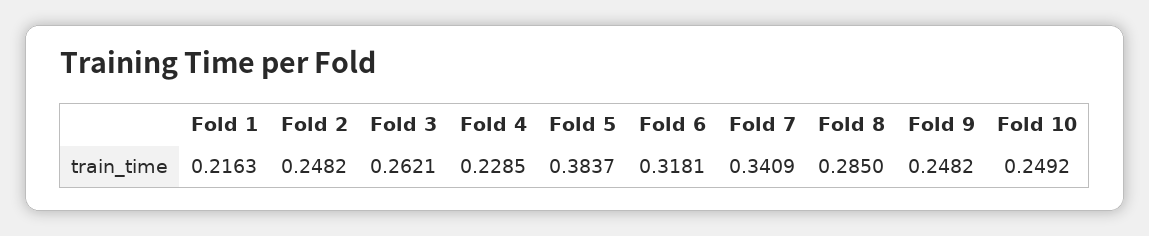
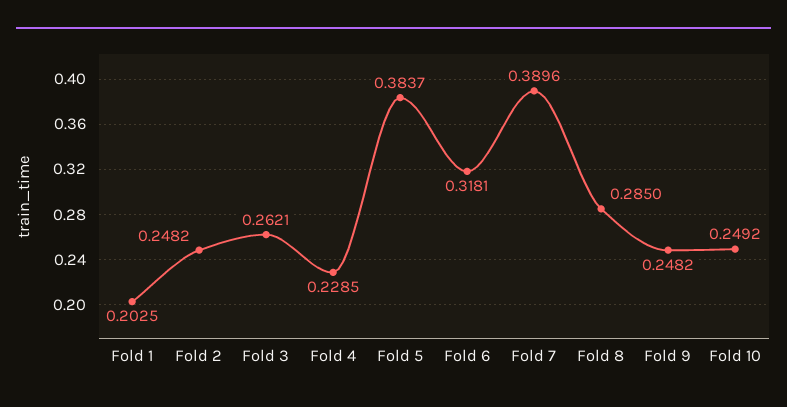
  {
-   "Fold 1": 0.2163,
+   "Fold 1": 0.2025,
    "Fold 2": 0.2482,
    "Fold 3": 0.2621,
    "Fold 4": 0.2285,
    "Fold 5": 0.3837,
    "Fold 6": 0.3181,
-   "Fold 7": 0.3409,
+   "Fold 7": 0.3896,
    "Fold 8": 0.285,
    "Fold 9": 0.2482,
    "Fold 10": 0.2492
  }

